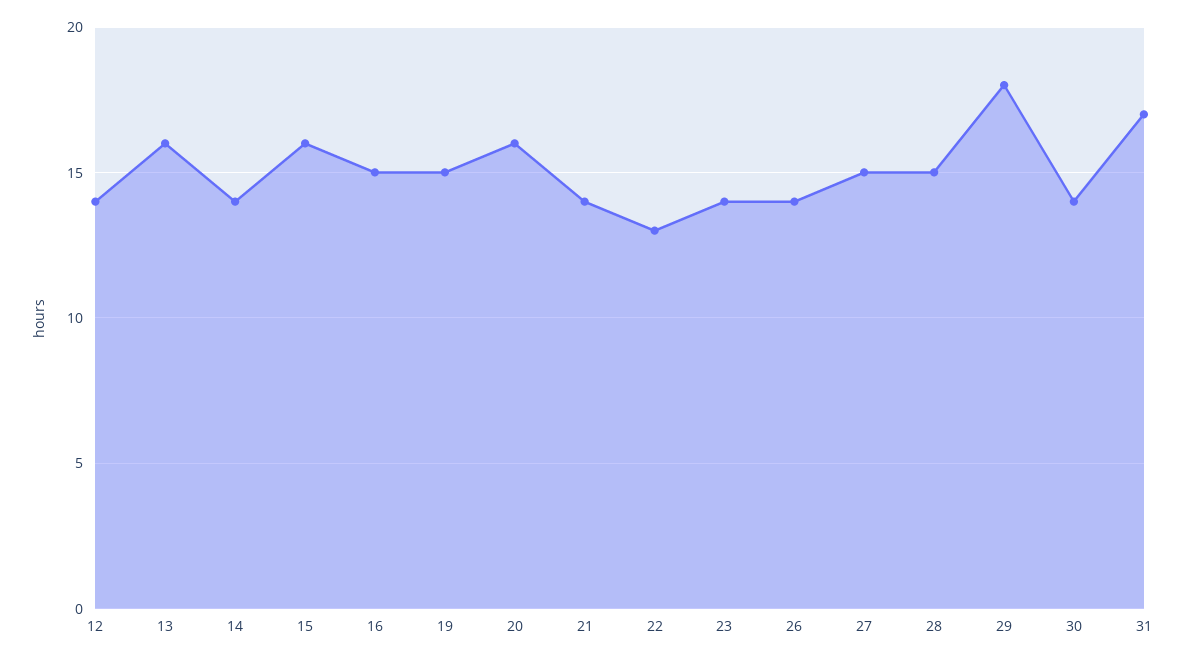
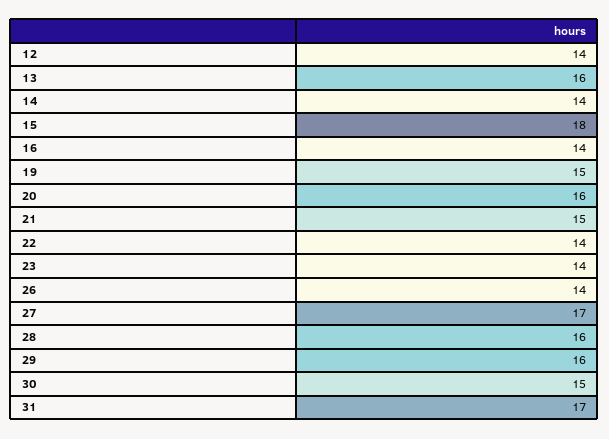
  {
    "12": 14,
    "13": 16,
    "14": 14,
-   "15": 16,
+   "15": 18,
-   "16": 15,
+   "16": 14,
    "19": 15,
    "20": 16,
-   "21": 14,
+   "21": 15,
-   "22": 13,
+   "22": 14,
    "23": 14,
    "26": 14,
-   "27": 15,
+   "27": 17,
-   "28": 15,
+   "28": 16,
-   "29": 18,
+   "29": 16,
-   "30": 14,
+   "30": 15,
    "31": 17
  }

